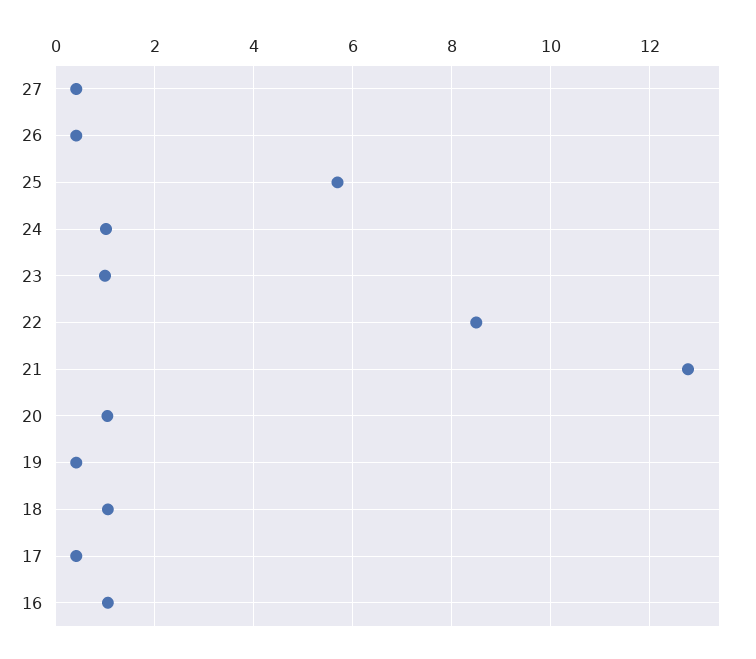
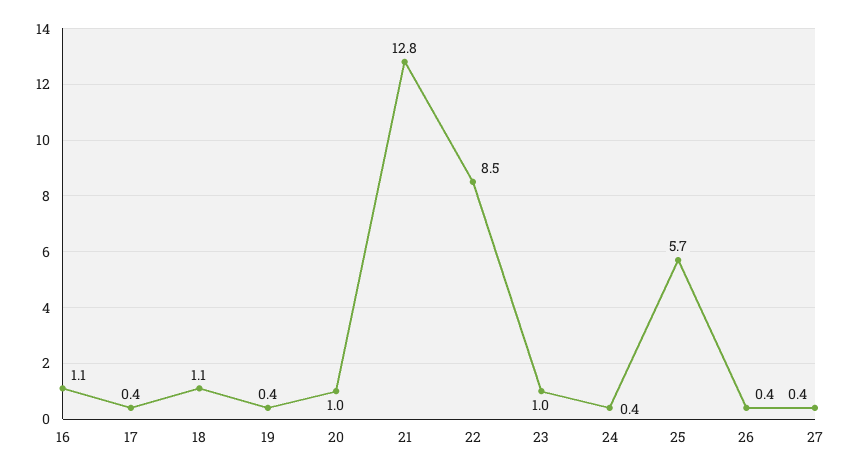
  {
    "27": 0.4,
    "26": 0.4,
    "25": 5.7,
-   "24": 1,
+   "24": 0.4,
    "23": 1,
    "22": 8.5,
    "21": 12.8,
    "20": 1,
    "19": 0.4,
    "18": 1.1,
    "17": 0.4,
    "16": 1.1
  }

